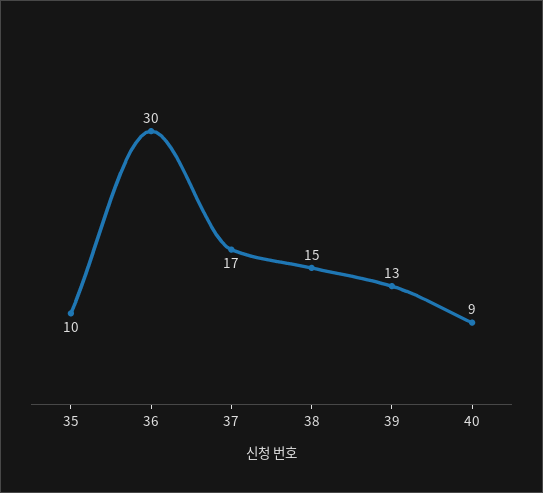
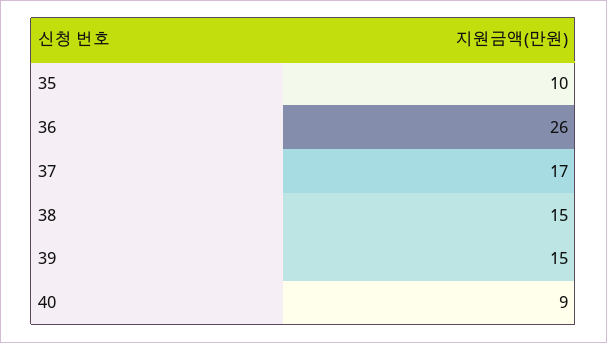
  {
    "35": 10,
-   "36": 30,
+   "36": 26,
    "37": 17,
    "38": 15,
-   "39": 13,
+   "39": 15,
    "40": 9
  }

